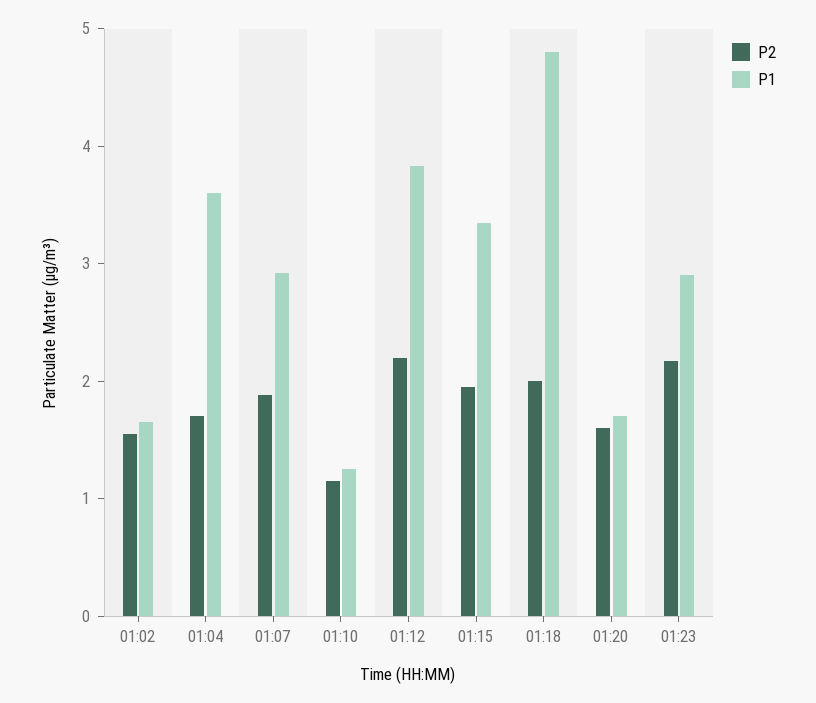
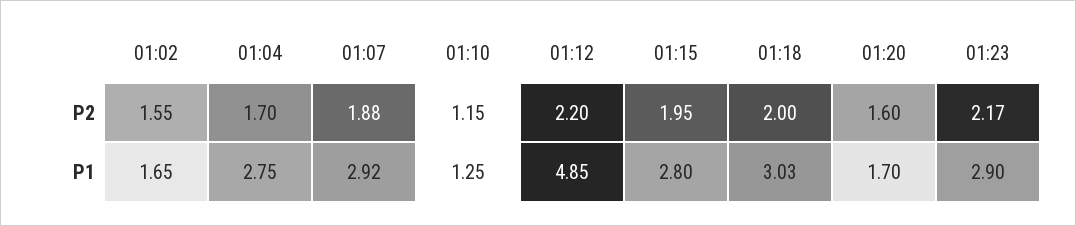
  {
    "P2": {
      "01:02": 1.55,
      "01:04": 1.7,
      "01:07": 1.88,
      "01:10": 1.15,
      "01:12": 2.2,
      "01:15": 1.95,
      "01:18": 2,
      "01:20": 1.6,
      "01:23": 2.17
    },
    "P1": {
      "01:02": 1.65,
-     "01:04": 3.6,
+     "01:04": 2.75,
      "01:07": 2.92,
      "01:10": 1.25,
-     "01:12": 3.8,
+     "01:12": 4.85,
-     "01:15": 3.4,
+     "01:15": 2.8,
-     "01:18": 4.8,
+     "01:18": 3.03,
      "01:20": 1.7,
      "01:23": 2.9
    }
  }

